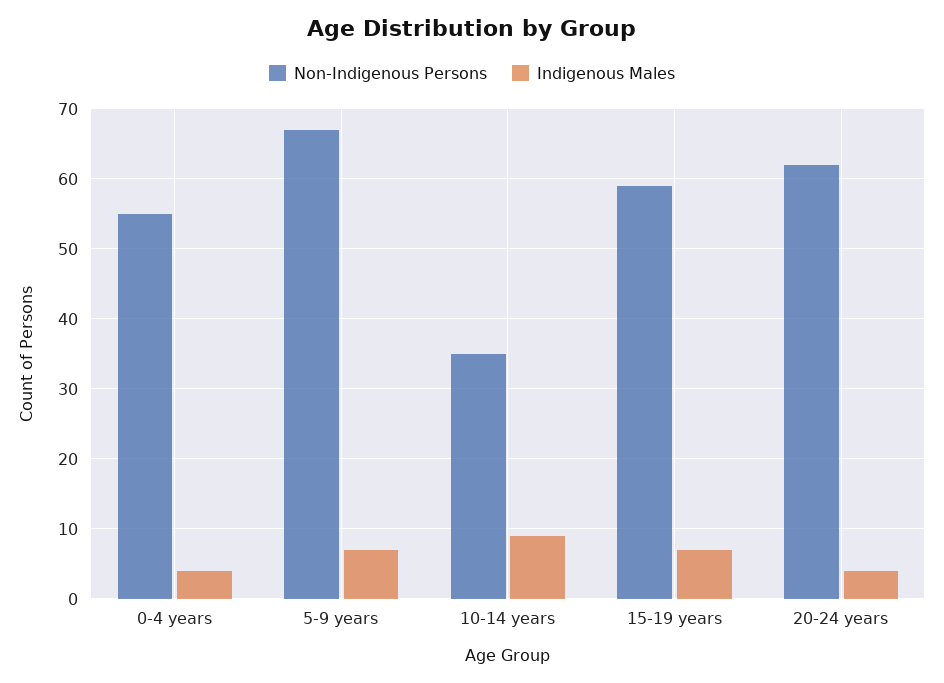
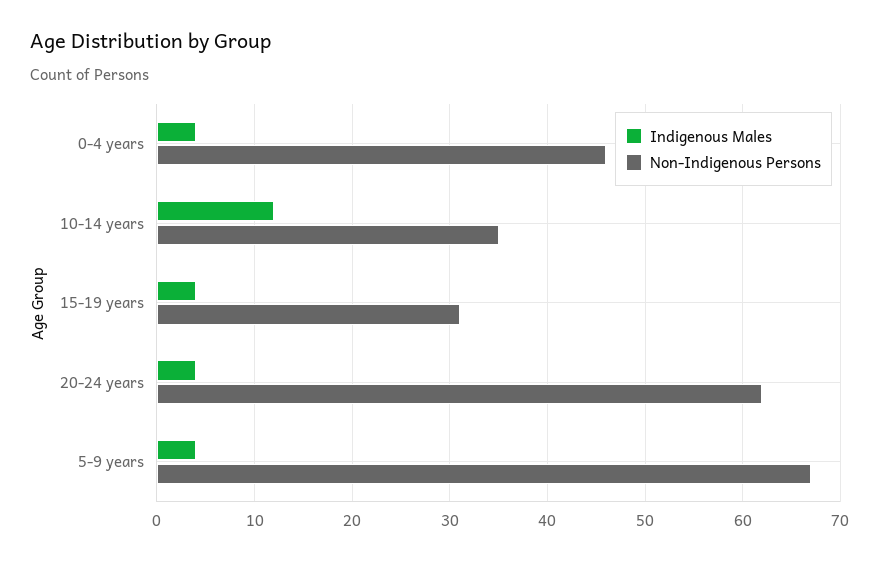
  {
    "Non-Indigenous Persons": {
-     "0-4 years": 55,
+     "0-4 years": 46,
      "5-9 years": 67,
      "10-14 years": 35,
-     "15-19 years": 59,
+     "15-19 years": 31,
      "20-24 years": 62
    },
    "Indigenous Males": {
      "0-4 years": 4,
-     "5-9 years": 7,
+     "5-9 years": 4,
-     "10-14 years": 9,
+     "10-14 years": 12,
-     "15-19 years": 7,
+     "15-19 years": 4,
      "20-24 years": 4
    }
  }

